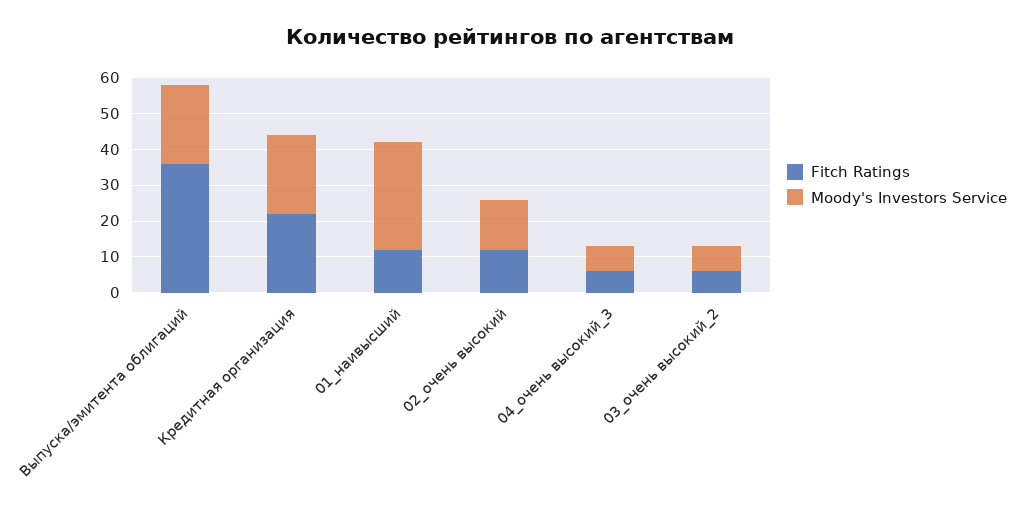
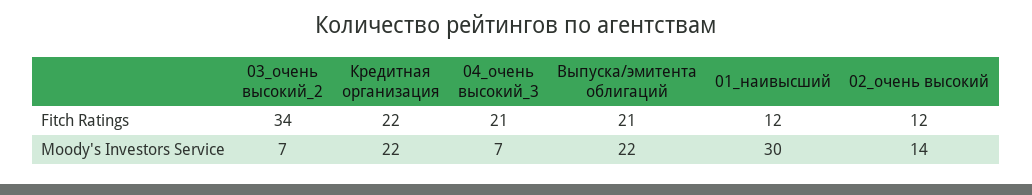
  {
    "Fitch Ratings": {
-     "Выпуска/эмитента облигаций": 35,
+     "Выпуска/эмитента облигаций": 21,
      "Кредитная организация": 22,
      "01_наивысший": 12,
      "02_очень высокий": 12,
-     "04_очень высокий_3": 5,
+     "04_очень высокий_3": 21,
-     "03_очень высокий_2": 5
+     "03_очень высокий_2": 34
    },
    "Moody's Investors Service": {
      "Выпуска/эмитента облигаций": 22,
      "Кредитная организация": 22,
      "01_наивысший": 30,
      "02_очень высокий": 14,
      "04_очень высокий_3": 7,
      "03_очень высокий_2": 7
    }
  }

